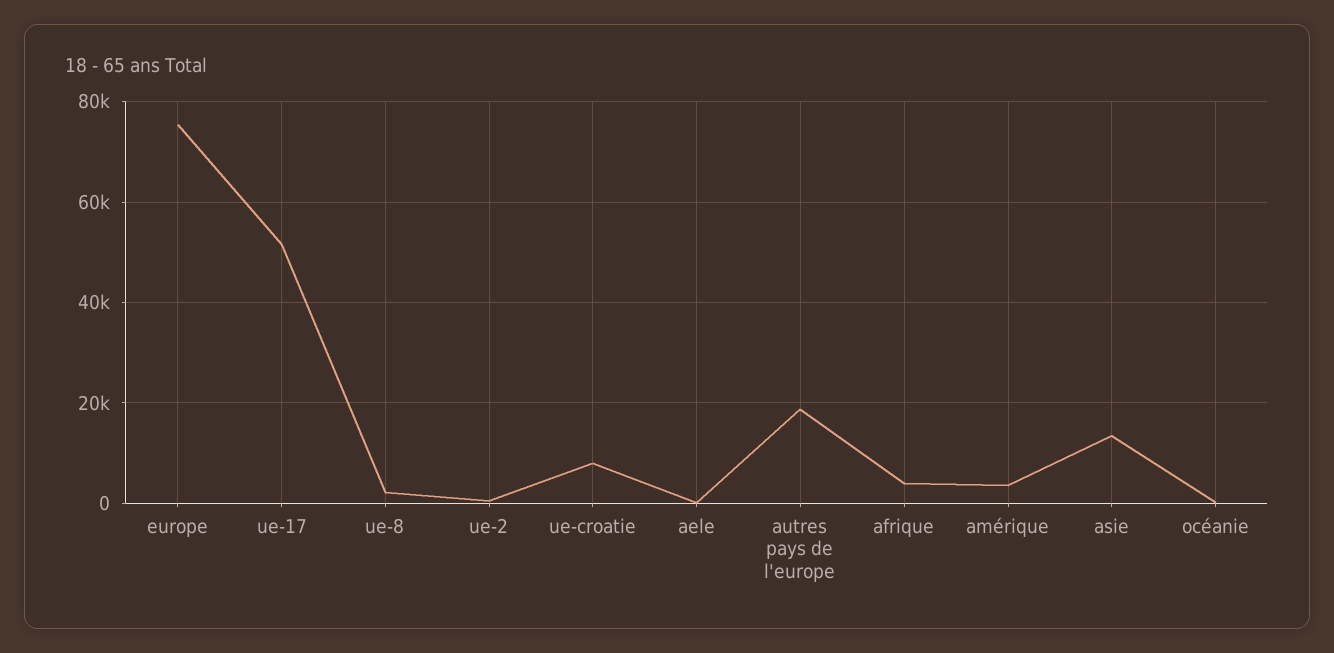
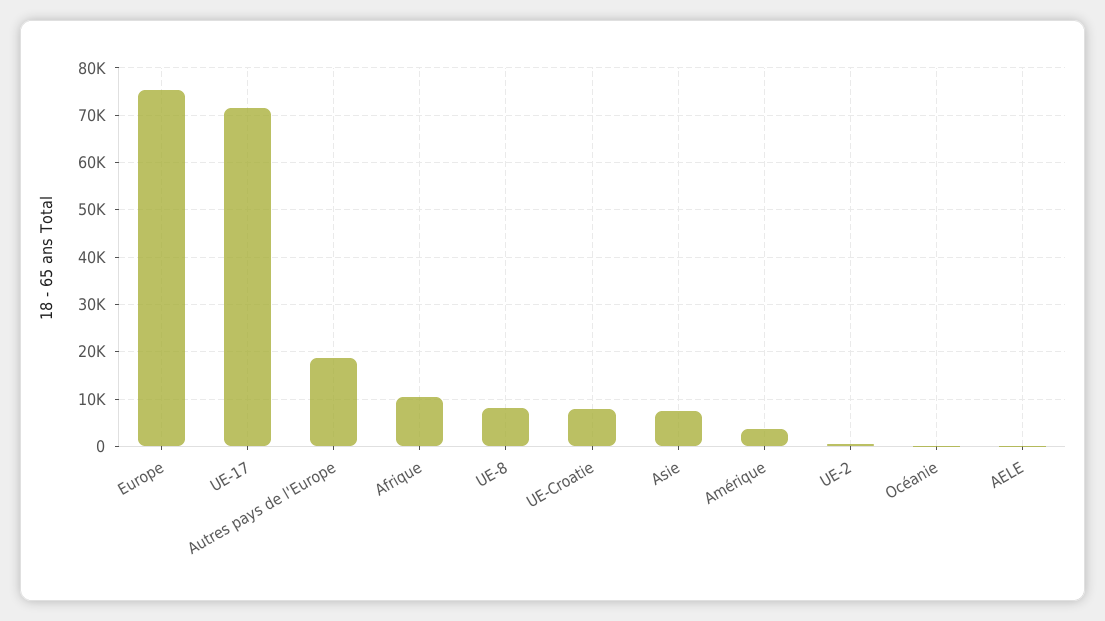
  {
    "europe": 76000,
-   "ue-17": 52000,
+   "ue-17": 72000,
-   "ue-8": 2000,
+   "ue-8": 8000,
    "ue-2": 0,
    "ue-croatie": 8000,
    "aele": 0,
    "autres pays de l'europe": 18000,
-   "afrique": 4000,
+   "afrique": 10000,
    "amérique": 4000,
-   "asie": 14000,
+   "asie": 8000,
    "océanie": 0
  }

